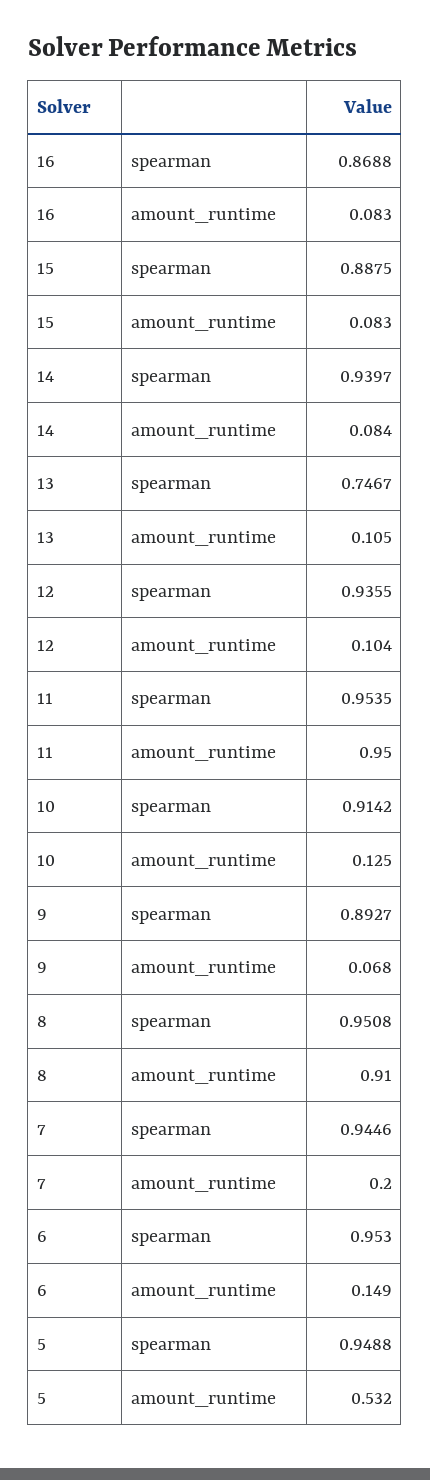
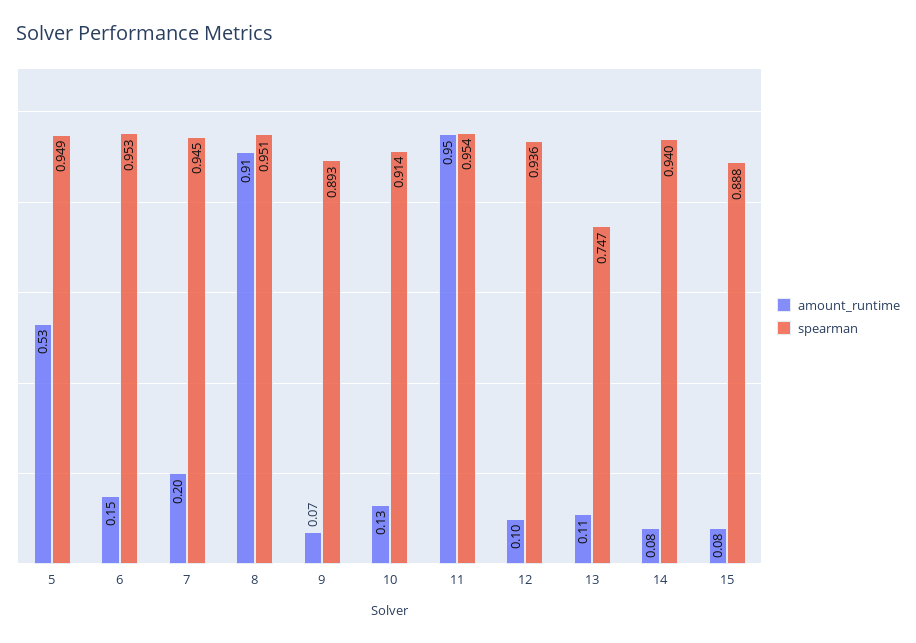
  {
    "spearman": {
-     "16": 0.8688,
      "15": 0.8875,
      "14": 0.9397,
      "13": 0.7467,
      "12": 0.9355,
      "11": 0.9535,
      "10": 0.9142,
      "9": 0.8927,
      "8": 0.9508,
      "7": 0.9446,
      "6": 0.953,
      "5": 0.9488
    },
    "amount_runtime": {
-     "16": 0.083,
      "15": 0.083,
      "14": 0.084,
      "13": 0.105,
      "12": 0.104,
      "11": 0.95,
      "10": 0.125,
      "9": 0.068,
      "8": 0.91,
      "7": 0.2,
      "6": 0.149,
      "5": 0.532
    }
  }

